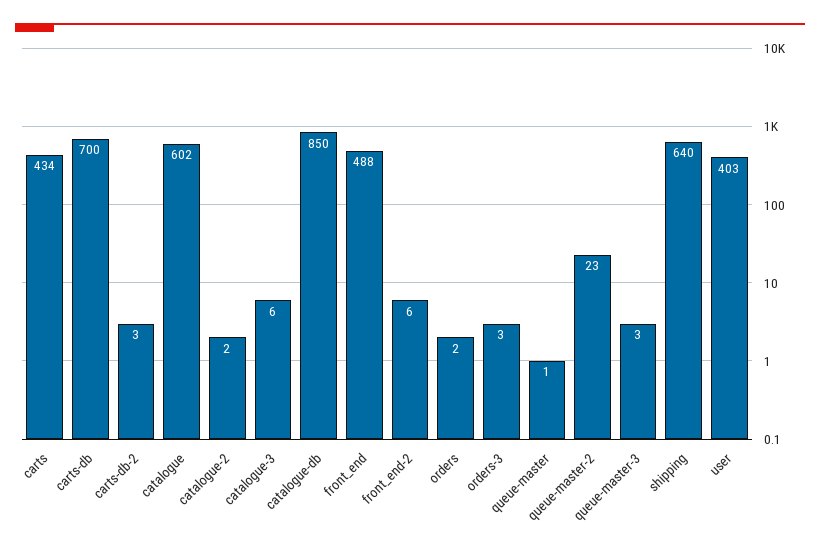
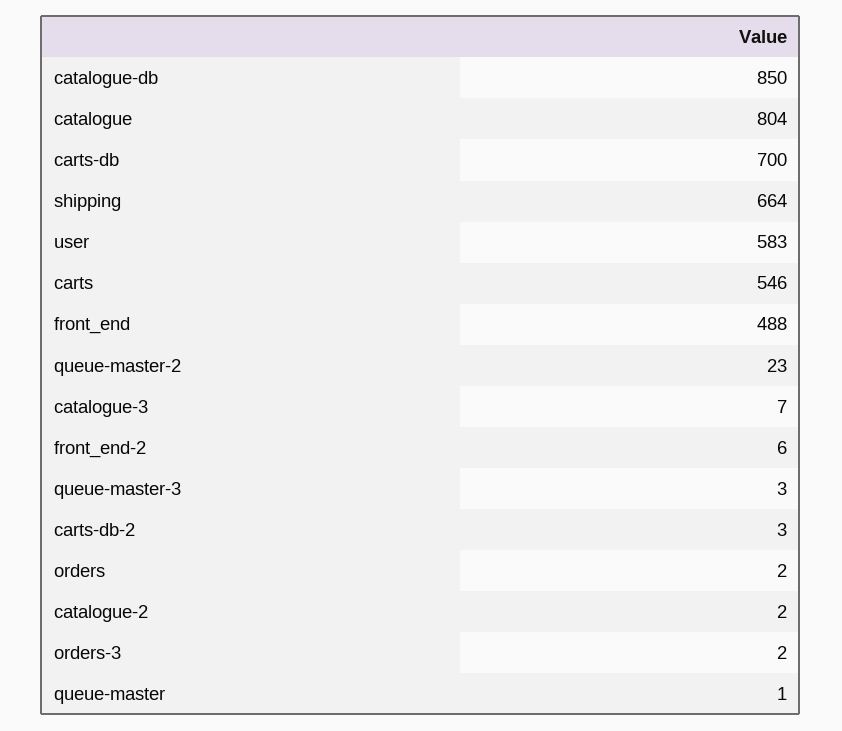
  {
-   "carts": 434,
+   "carts": 546,
    "carts-db": 700,
    "carts-db-2": 3,
-   "catalogue": 602,
+   "catalogue": 804,
    "catalogue-2": 2,
-   "catalogue-3": 6,
+   "catalogue-3": 7,
    "catalogue-db": 850,
    "front_end": 488,
    "front_end-2": 6,
    "orders": 2,
-   "orders-3": 3,
+   "orders-3": 2,
    "queue-master": 1,
    "queue-master-2": 23,
    "queue-master-3": 3,
-   "shipping": 640,
+   "shipping": 664,
-   "user": 403
+   "user": 583
  }

